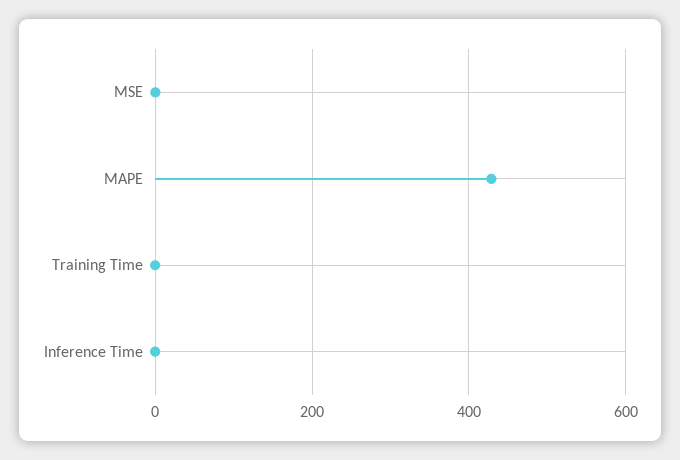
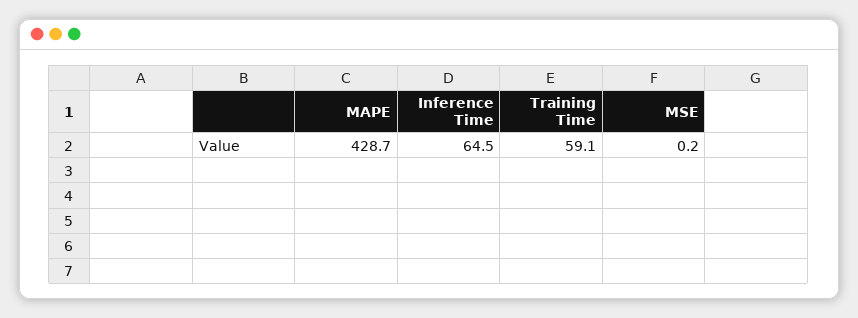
  {
    "MSE": 0.2,
    "MAPE": 428.7,
-   "Training Time": 0,
+   "Training Time": 59.1,
-   "Inference Time": 0
+   "Inference Time": 64.5
  }

